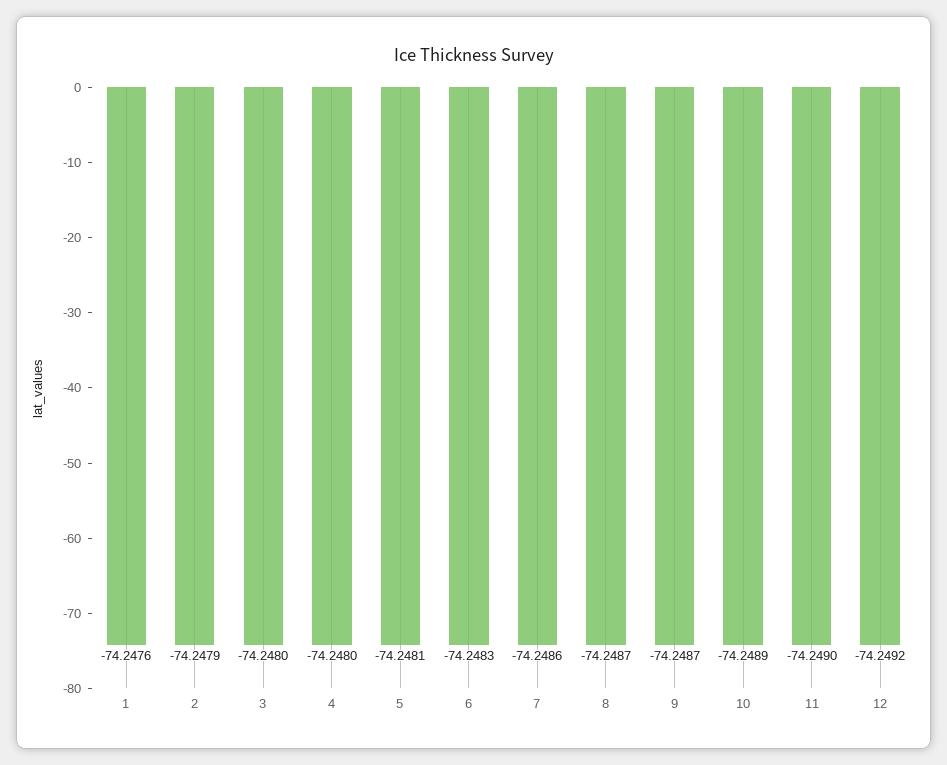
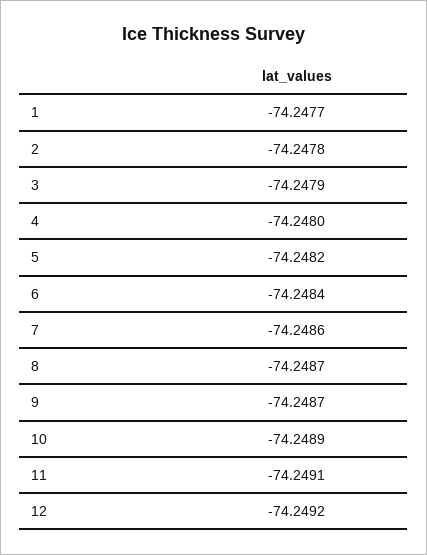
  {
-   "1": -74.2476,
+   "1": -74.2477,
-   "2": -74.2479,
+   "2": -74.2478,
-   "3": -74.248,
+   "3": -74.2479,
    "4": -74.248,
-   "5": -74.2481,
+   "5": -74.2482,
-   "6": -74.2483,
+   "6": -74.2484,
    "7": -74.2486,
    "8": -74.2487,
    "9": -74.2487,
    "10": -74.2489,
-   "11": -74.249,
+   "11": -74.2491,
    "12": -74.2492
  }

